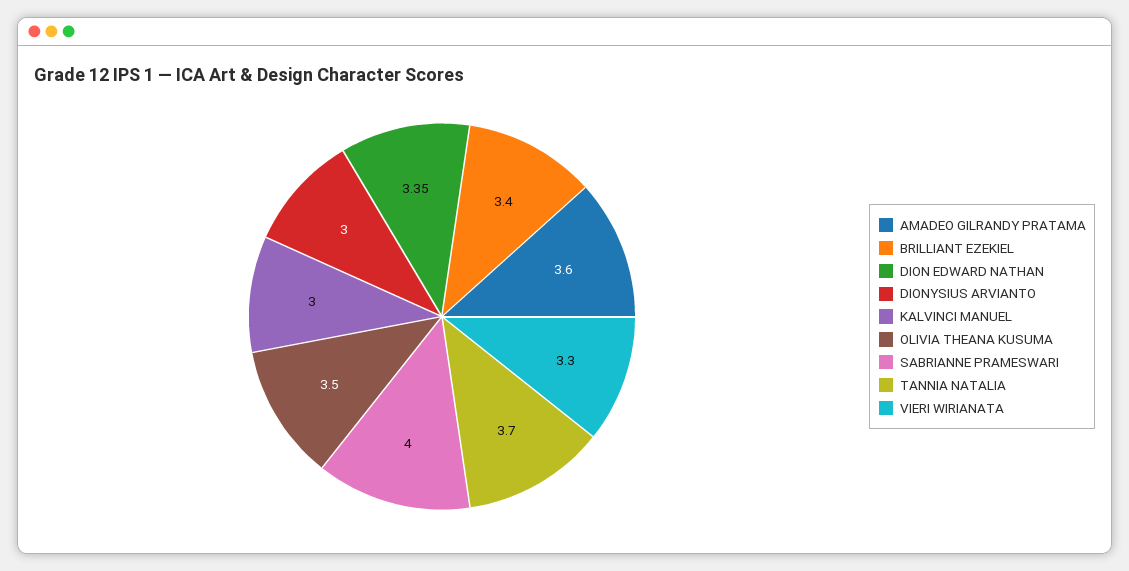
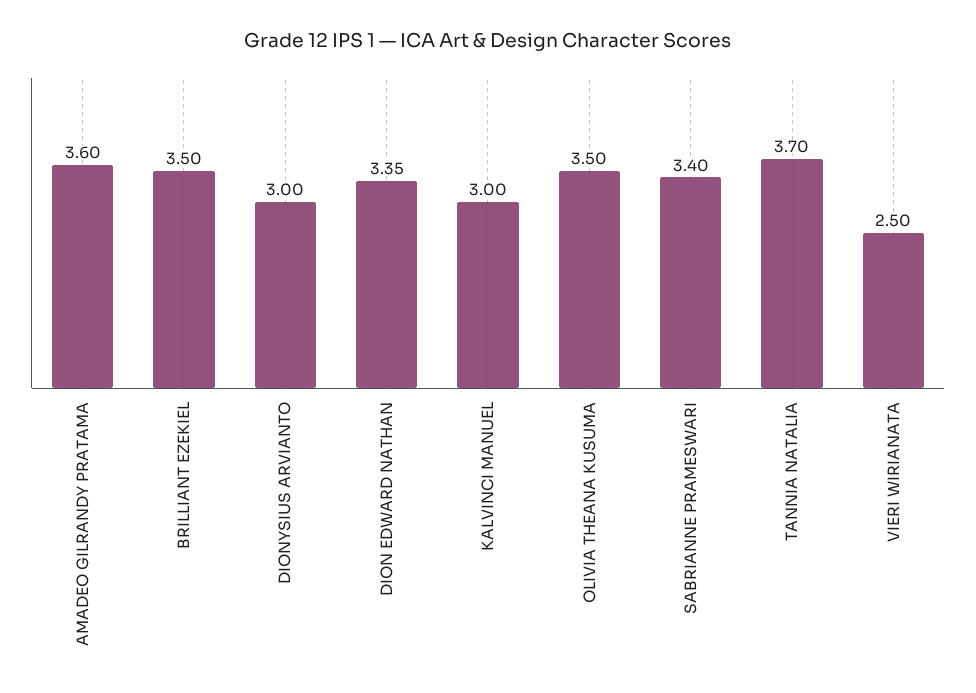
  {
    "AMADEO GILRANDY PRATAMA": 3.6,
-   "BRILLIANT EZEKIEL": 3.4,
+   "BRILLIANT EZEKIEL": 3.5,
    "DION EDWARD NATHAN": 3.35,
    "DIONYSIUS ARVIANTO": 3,
    "KALVINCI MANUEL": 3,
    "OLIVIA THEANA KUSUMA": 3.5,
-   "SABRIANNE PRAMESWARI": 4,
+   "SABRIANNE PRAMESWARI": 3.4,
    "TANNIA NATALIA": 3.7,
-   "VIERI WIRIANATA": 3.3
+   "VIERI WIRIANATA": 2.5
  }

